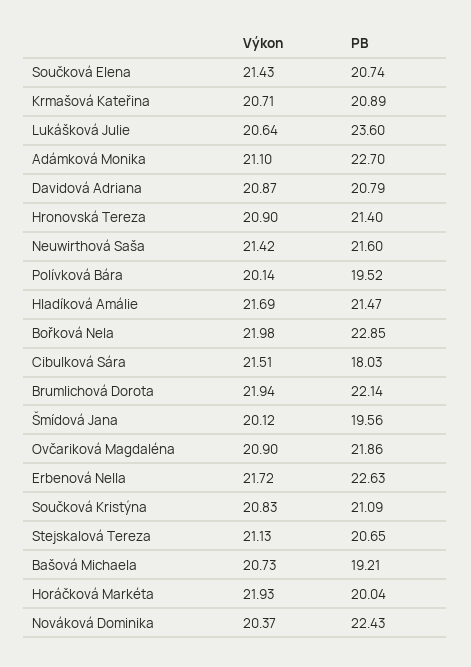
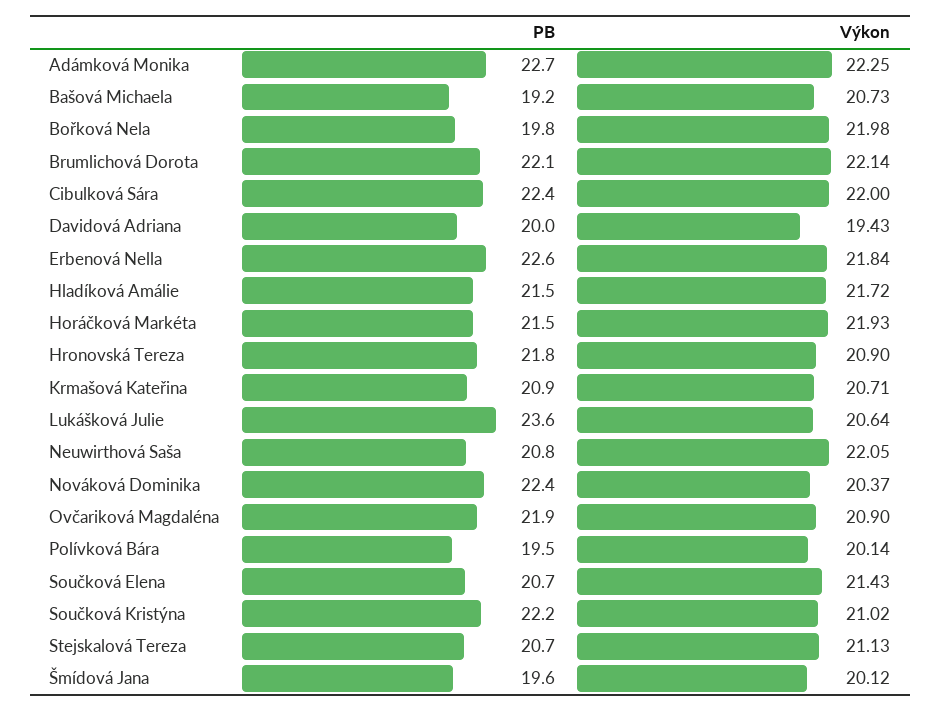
  {
    "Výkon": {
      "Součková Elena": 21.43,
      "Krmašová Kateřina": 20.71,
      "Lukášková Julie": 20.64,
-     "Adámková Monika": 21.1,
+     "Adámková Monika": 22.25,
-     "Davidová Adriana": 20.87,
+     "Davidová Adriana": 19.43,
      "Hronovská Tereza": 20.9,
-     "Neuwirthová Saša": 21.42,
+     "Neuwirthová Saša": 22.05,
      "Polívková Bára": 20.14,
-     "Hladíková Amálie": 21.69,
+     "Hladíková Amálie": 21.72,
      "Bořková Nela": 21.98,
-     "Cibulková Sára": 21.51,
+     "Cibulková Sára": 22,
-     "Brumlichová Dorota": 21.94,
+     "Brumlichová Dorota": 22.14,
      "Šmídová Jana": 20.12,
      "Ovčariková Magdaléna": 20.9,
-     "Erbenová Nella": 21.72,
+     "Erbenová Nella": 21.84,
-     "Součková Kristýna": 20.83,
+     "Součková Kristýna": 21.02,
      "Stejskalová Tereza": 21.13,
      "Bašová Michaela": 20.73,
      "Horáčková Markéta": 21.93,
      "Nováková Dominika": 20.37
    },
    "PB": {
      "Součková Elena": 20.74,
      "Krmašová Kateřina": 20.89,
      "Lukášková Julie": 23.6,
      "Adámková Monika": 22.7,
-     "Davidová Adriana": 20.79,
+     "Davidová Adriana": 20,
-     "Hronovská Tereza": 21.4,
+     "Hronovská Tereza": 21.8,
-     "Neuwirthová Saša": 21.6,
+     "Neuwirthová Saša": 20.8,
      "Polívková Bára": 19.52,
      "Hladíková Amálie": 21.47,
-     "Bořková Nela": 22.85,
+     "Bořková Nela": 19.8,
-     "Cibulková Sára": 18.03,
+     "Cibulková Sára": 22.4,
      "Brumlichová Dorota": 22.14,
      "Šmídová Jana": 19.56,
      "Ovčariková Magdaléna": 21.86,
      "Erbenová Nella": 22.63,
-     "Součková Kristýna": 21.09,
+     "Součková Kristýna": 22.2,
      "Stejskalová Tereza": 20.65,
      "Bašová Michaela": 19.21,
-     "Horáčková Markéta": 20.04,
+     "Horáčková Markéta": 21.5,
      "Nováková Dominika": 22.43
    }
  }

